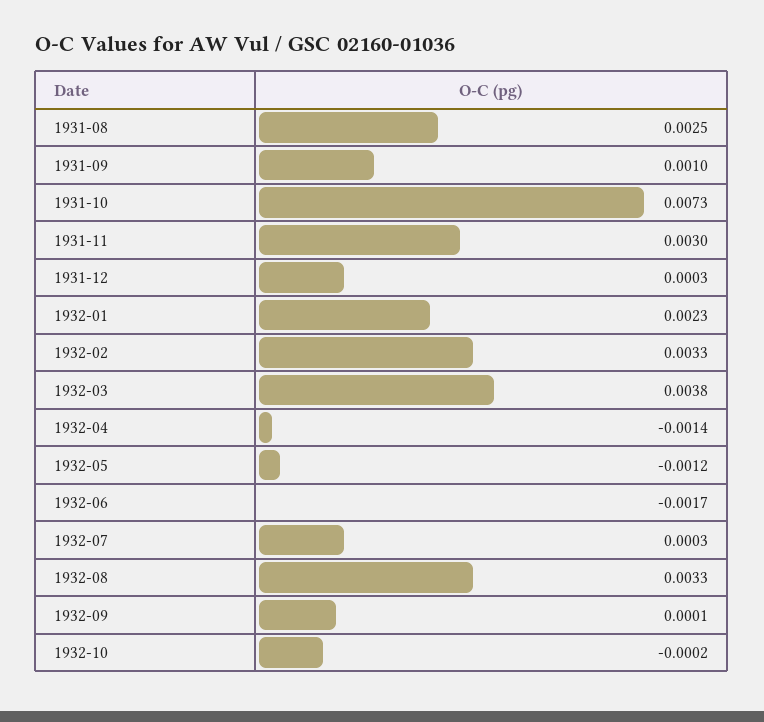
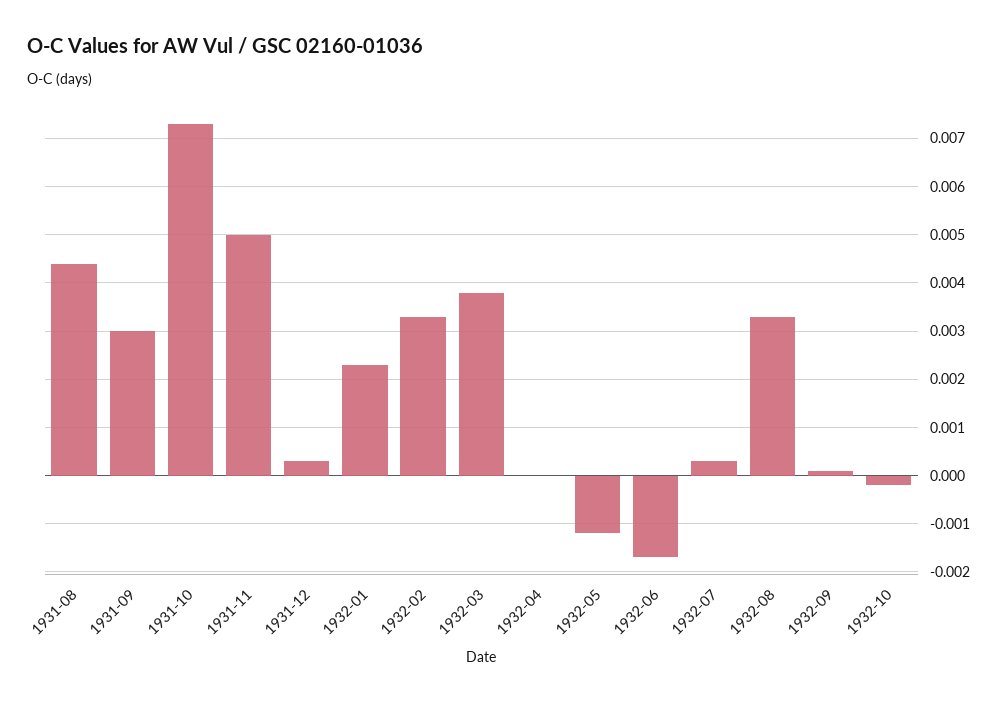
  {
-   "1931-08": 0.0025,
+   "1931-08": 0.0045,
-   "1931-09": 0.001,
+   "1931-09": 0.003,
    "1931-10": 0.0073,
-   "1931-11": 0.003,
+   "1931-11": 0.005,
    "1931-12": 0.0003,
    "1932-01": 0.0023,
    "1932-02": 0.0033,
    "1932-03": 0.0038,
-   "1932-04": -0.0014,
+   "1932-04": 0,
    "1932-05": -0.0012,
    "1932-06": -0.0017,
    "1932-07": 0.0003,
    "1932-08": 0.0033,
    "1932-09": 0.0001,
    "1932-10": -0.0002
  }

